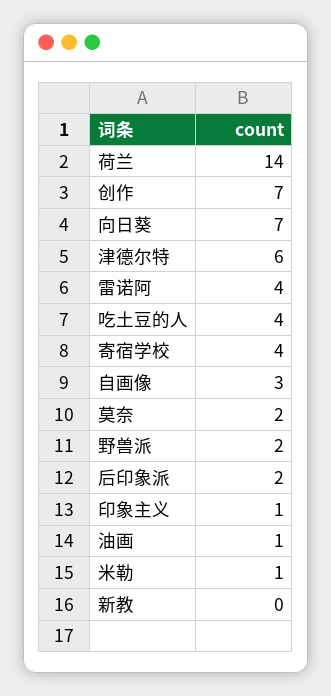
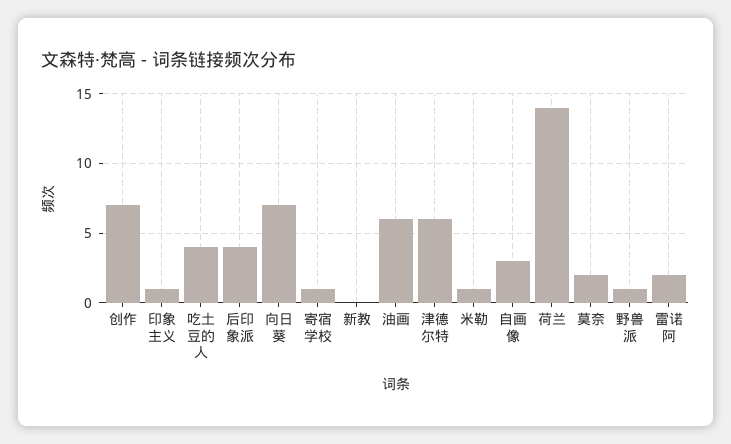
  {
    "荷兰": 14,
    "创作": 7,
    "向日葵": 7,
    "津德尔特": 6,
-   "雷诺阿": 4,
+   "雷诺阿": 2,
    "吃土豆的人": 4,
-   "寄宿学校": 4,
+   "寄宿学校": 1,
    "自画像": 3,
    "莫奈": 2,
-   "野兽派": 2,
+   "野兽派": 1,
-   "后印象派": 2,
+   "后印象派": 4,
    "印象主义": 1,
-   "油画": 1,
+   "油画": 6,
    "米勒": 1,
    "新教": 0
  }

